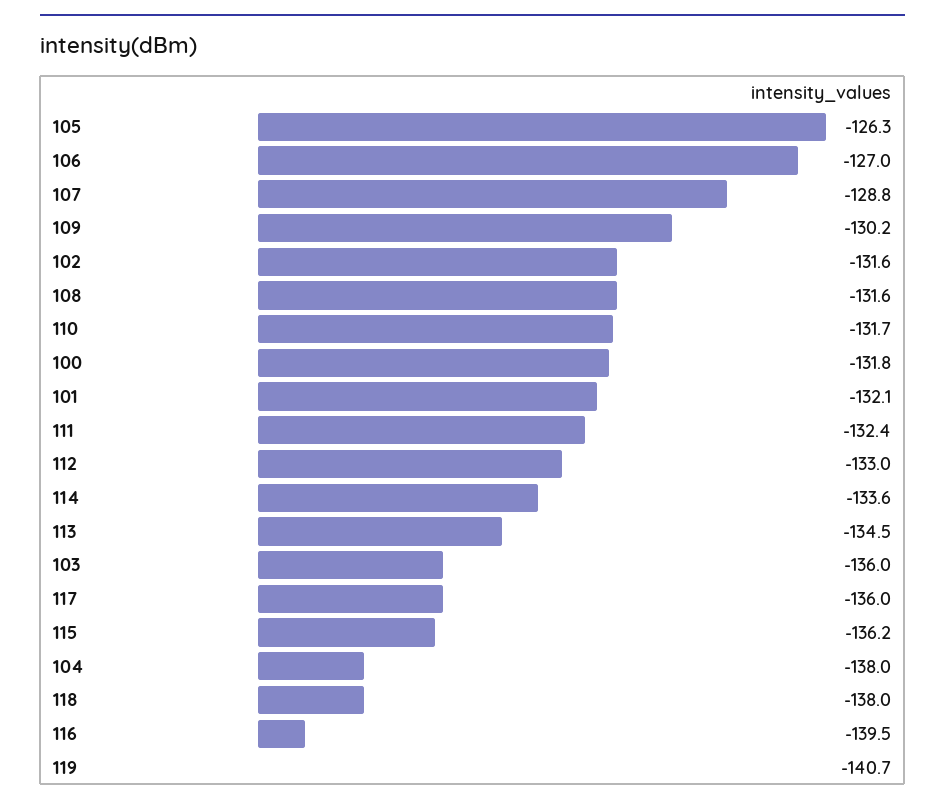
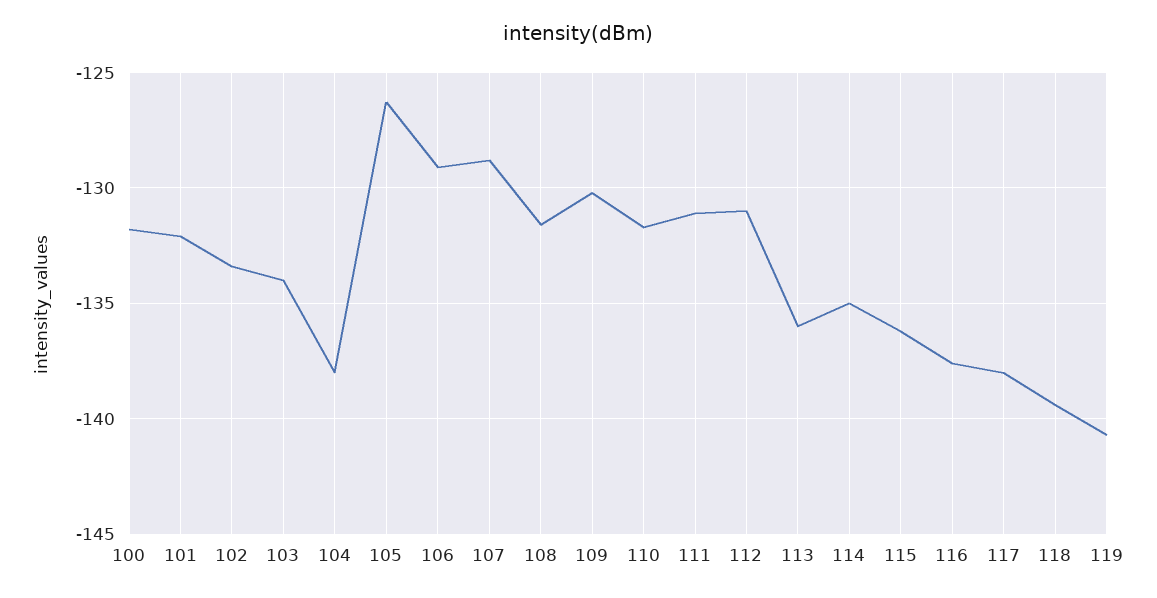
  {
    "105": -126.3,
-   "106": -127,
+   "106": -129,
    "107": -128.8,
    "109": -130.2,
-   "102": -131.6,
+   "102": -133.5,
    "108": -131.6,
    "110": -131.7,
    "100": -131.8,
    "101": -132.1,
-   "111": -132.4,
+   "111": -131,
-   "112": -133,
+   "112": -131,
-   "114": -133.6,
+   "114": -135,
-   "113": -134.5,
+   "113": -136,
-   "103": -136,
+   "103": -134,
-   "117": -136,
+   "117": -138,
    "115": -136.2,
    "104": -138,
-   "118": -138,
+   "118": -139.5,
-   "116": -139.5,
+   "116": -137.5,
    "119": -140.7
  }

